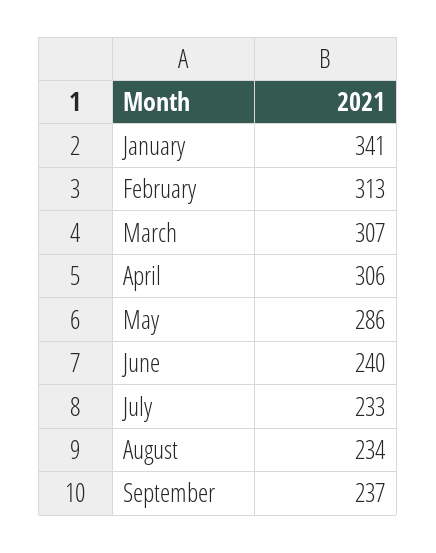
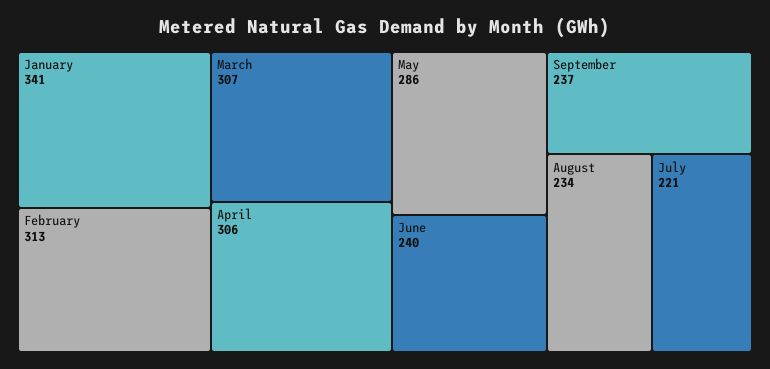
  {
    "January": 341,
    "February": 313,
    "March": 307,
    "April": 306,
    "May": 286,
    "June": 240,
-   "July": 233,
+   "July": 221,
    "August": 234,
    "September": 237
  }

